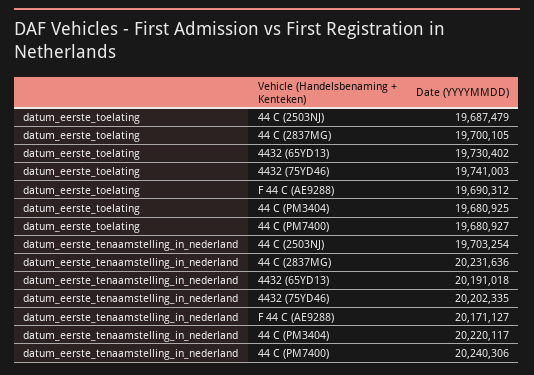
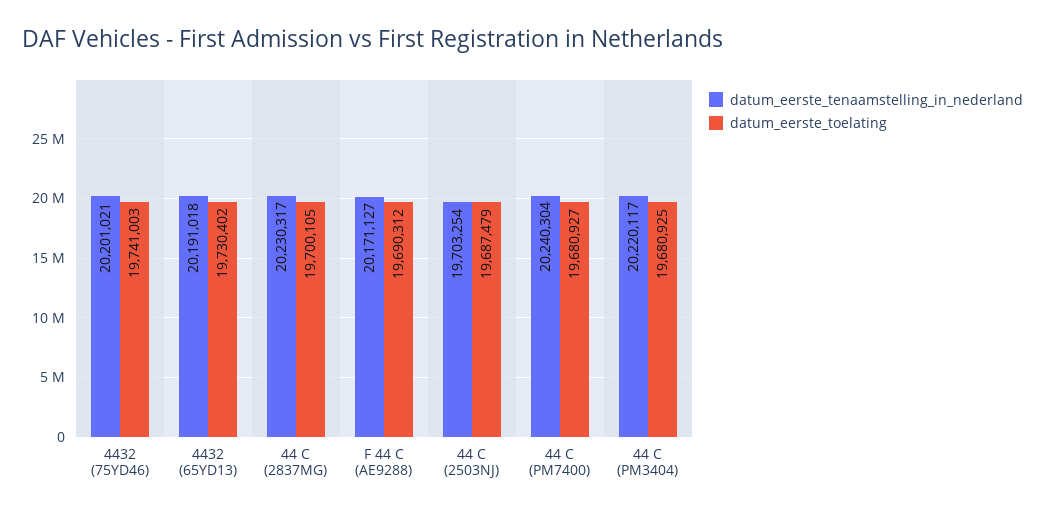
  {
    "datum_eerste_toelating": {
      "44 C (2503NJ)": 19687479,
      "44 C (2837MG)": 19700105,
      "4432 (65YD13)": 19730402,
      "4432 (75YD46)": 19741003,
      "F 44 C (AE9288)": 19690312,
      "44 C (PM3404)": 19680925,
      "44 C (PM7400)": 19680927
    },
    "datum_eerste_tenaamstelling_in_nederland": {
      "44 C (2503NJ)": 19703254,
-     "44 C (2837MG)": 20231636,
+     "44 C (2837MG)": 20230317,
      "4432 (65YD13)": 20191018,
-     "4432 (75YD46)": 20202335,
+     "4432 (75YD46)": 20201021,
      "F 44 C (AE9288)": 20171127,
      "44 C (PM3404)": 20220117,
-     "44 C (PM7400)": 20240306
+     "44 C (PM7400)": 20240304
    }
  }

